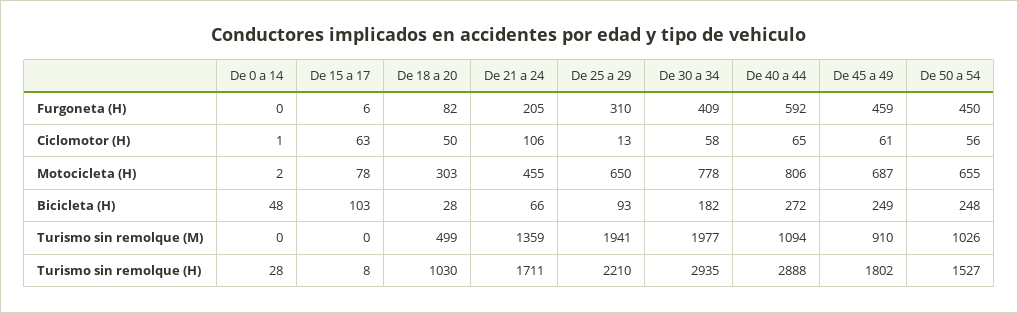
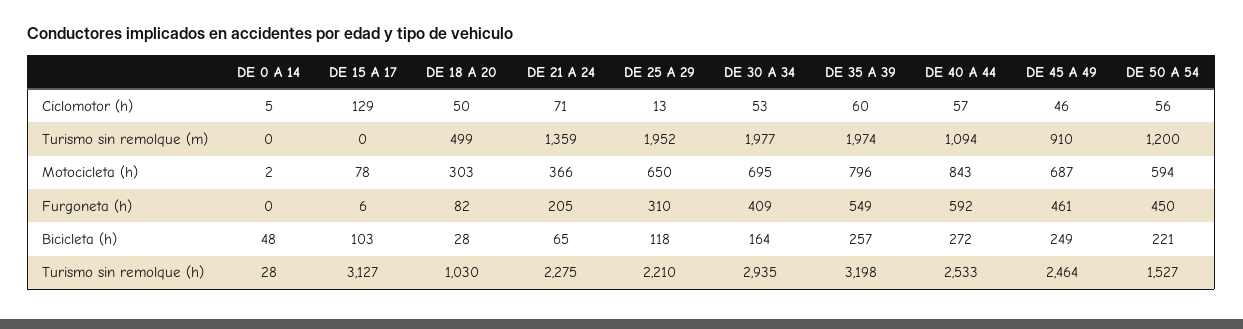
  {
    "De 0 a 14": {
      "Furgoneta (H)": 0,
-     "Ciclomotor (H)": 1,
+     "Ciclomotor (H)": 5,
      "Motocicleta (H)": 2,
      "Bicicleta (H)": 48,
      "Turismo sin remolque (M)": 0,
      "Turismo sin remolque (H)": 28
    },
    "De 15 a 17": {
      "Furgoneta (H)": 6,
-     "Ciclomotor (H)": 63,
+     "Ciclomotor (H)": 129,
      "Motocicleta (H)": 78,
      "Bicicleta (H)": 103,
      "Turismo sin remolque (M)": 0,
-     "Turismo sin remolque (H)": 8
+     "Turismo sin remolque (H)": 3127
    },
    "De 18 a 20": {
      "Furgoneta (H)": 82,
      "Ciclomotor (H)": 50,
      "Motocicleta (H)": 303,
      "Bicicleta (H)": 28,
      "Turismo sin remolque (M)": 499,
      "Turismo sin remolque (H)": 1030
    },
    "De 21 a 24": {
      "Furgoneta (H)": 205,
-     "Ciclomotor (H)": 106,
+     "Ciclomotor (H)": 71,
-     "Motocicleta (H)": 455,
+     "Motocicleta (H)": 366,
-     "Bicicleta (H)": 66,
+     "Bicicleta (H)": 65,
      "Turismo sin remolque (M)": 1359,
-     "Turismo sin remolque (H)": 1711
+     "Turismo sin remolque (H)": 2275
    },
    "De 25 a 29": {
      "Furgoneta (H)": 310,
      "Ciclomotor (H)": 13,
      "Motocicleta (H)": 650,
-     "Bicicleta (H)": 93,
+     "Bicicleta (H)": 118,
-     "Turismo sin remolque (M)": 1941,
+     "Turismo sin remolque (M)": 1952,
      "Turismo sin remolque (H)": 2210
    },
    "De 30 a 34": {
      "Furgoneta (H)": 409,
-     "Ciclomotor (H)": 58,
+     "Ciclomotor (H)": 53,
-     "Motocicleta (H)": 778,
+     "Motocicleta (H)": 695,
-     "Bicicleta (H)": 182,
+     "Bicicleta (H)": 164,
      "Turismo sin remolque (M)": 1977,
      "Turismo sin remolque (H)": 2935
    },
    "De 40 a 44": {
      "Furgoneta (H)": 592,
-     "Ciclomotor (H)": 65,
+     "Ciclomotor (H)": 57,
-     "Motocicleta (H)": 806,
+     "Motocicleta (H)": 843,
      "Bicicleta (H)": 272,
      "Turismo sin remolque (M)": 1094,
-     "Turismo sin remolque (H)": 2888
+     "Turismo sin remolque (H)": 2533
    },
    "De 45 a 49": {
-     "Furgoneta (H)": 459,
+     "Furgoneta (H)": 461,
-     "Ciclomotor (H)": 61,
+     "Ciclomotor (H)": 46,
      "Motocicleta (H)": 687,
      "Bicicleta (H)": 249,
      "Turismo sin remolque (M)": 910,
-     "Turismo sin remolque (H)": 1802
+     "Turismo sin remolque (H)": 2464
    },
    "De 50 a 54": {
      "Furgoneta (H)": 450,
      "Ciclomotor (H)": 56,
-     "Motocicleta (H)": 655,
+     "Motocicleta (H)": 594,
-     "Bicicleta (H)": 248,
+     "Bicicleta (H)": 221,
-     "Turismo sin remolque (M)": 1026,
+     "Turismo sin remolque (M)": 1200,
      "Turismo sin remolque (H)": 1527
-   }
+   },
+   "DE 35 A 39": {
+     "Ciclomotor (H)": 60,
+     "Turismo sin remolque (M)": 1974,
+     "Motocicleta (H)": 796,
+     "Furgoneta (H)": 549,
+     "Bicicleta (H)": 257,
+     "Turismo sin remolque (H)": 3198
+   }
  }

